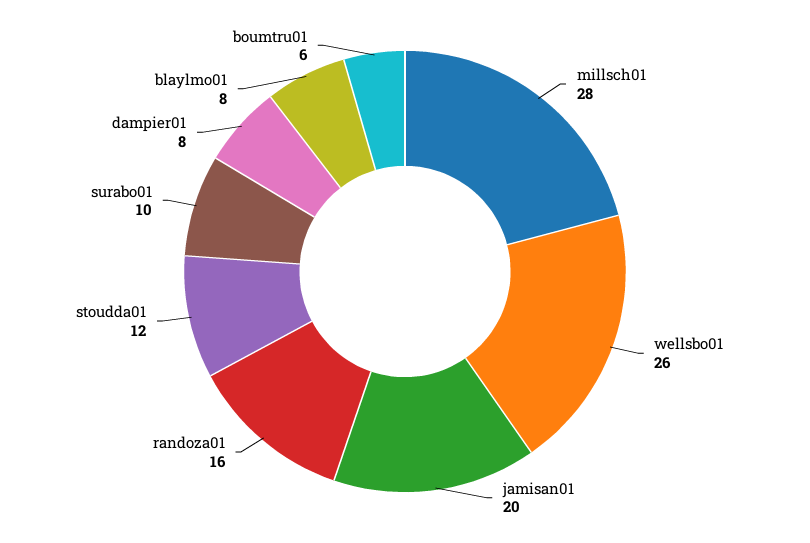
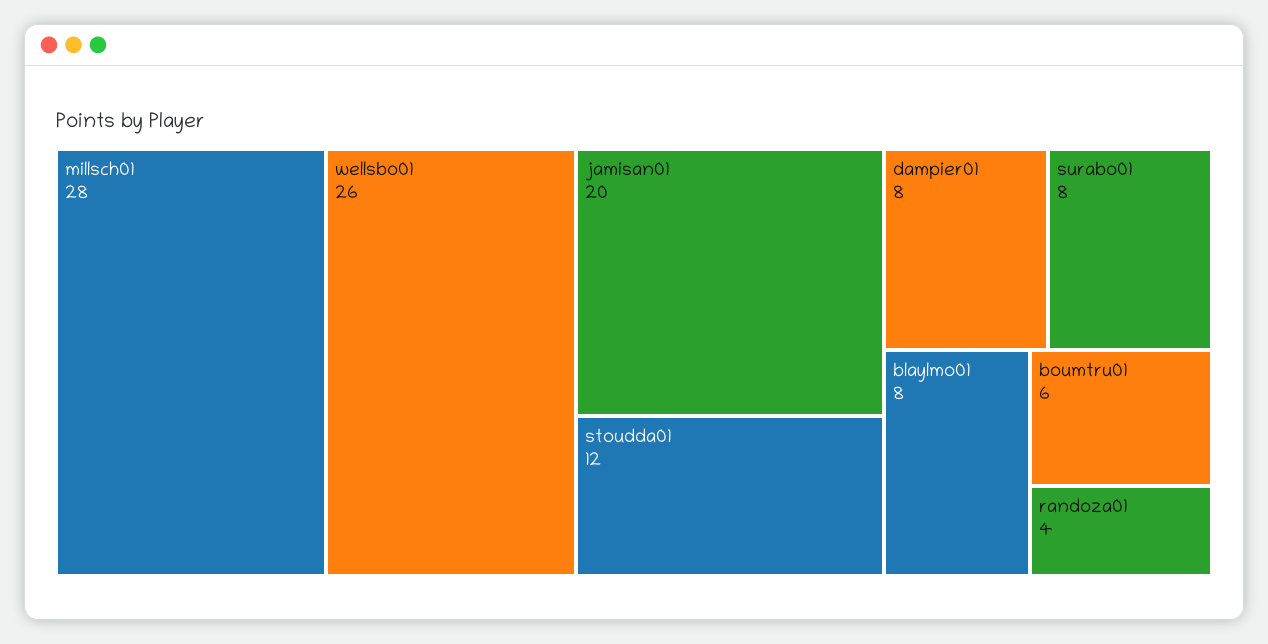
  {
    "millsch01": 28,
    "wellsbo01": 26,
    "jamisan01": 20,
-   "randoza01": 16,
+   "randoza01": 4,
    "stoudda01": 12,
-   "surabo01": 10,
+   "surabo01": 8,
    "dampier01": 8,
    "blaylmo01": 8,
    "boumtru01": 6
  }

